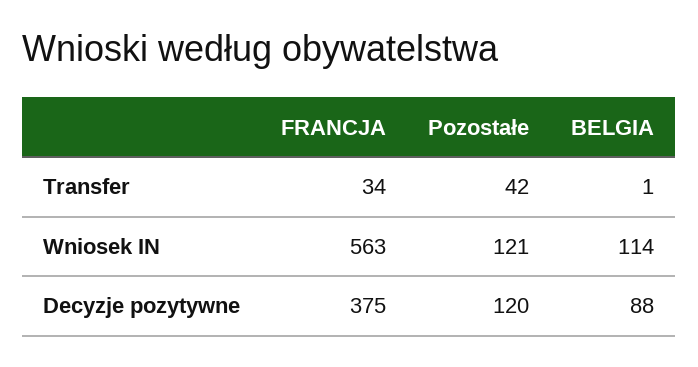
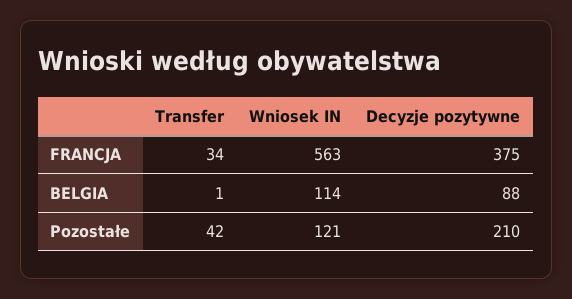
  {
    "FRANCJA": {
      "Transfer": 34,
      "Wniosek IN": 563,
      "Decyzje pozytywne": 375
    },
    "Pozostałe": {
      "Transfer": 42,
      "Wniosek IN": 121,
-     "Decyzje pozytywne": 120
+     "Decyzje pozytywne": 210
    },
    "BELGIA": {
      "Transfer": 1,
      "Wniosek IN": 114,
      "Decyzje pozytywne": 88
    }
  }

